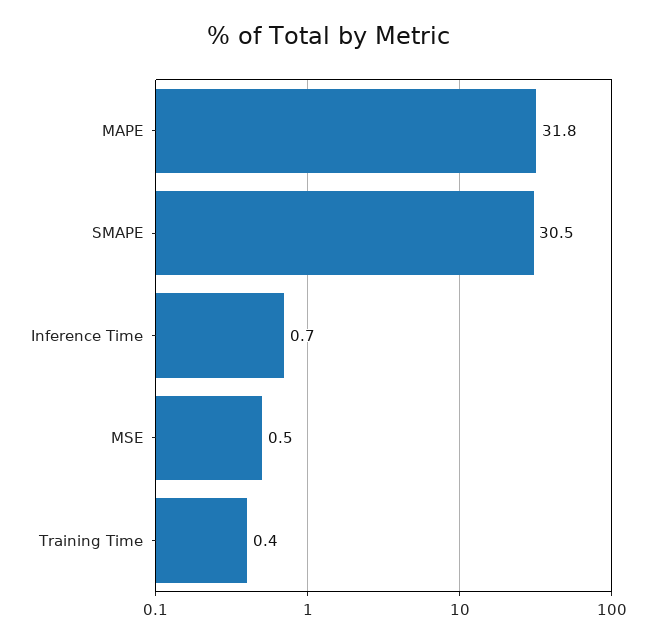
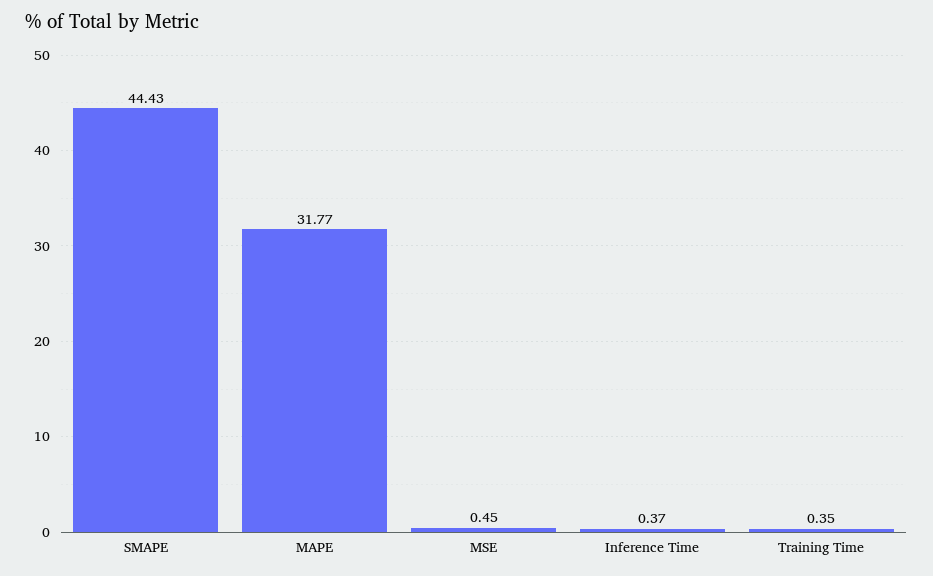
  {
    "MAPE": 31.77,
-   "SMAPE": 30.5,
+   "SMAPE": 44.43,
-   "Inference Time": 0.7,
+   "Inference Time": 0.37,
    "MSE": 0.45,
    "Training Time": 0.35
  }

